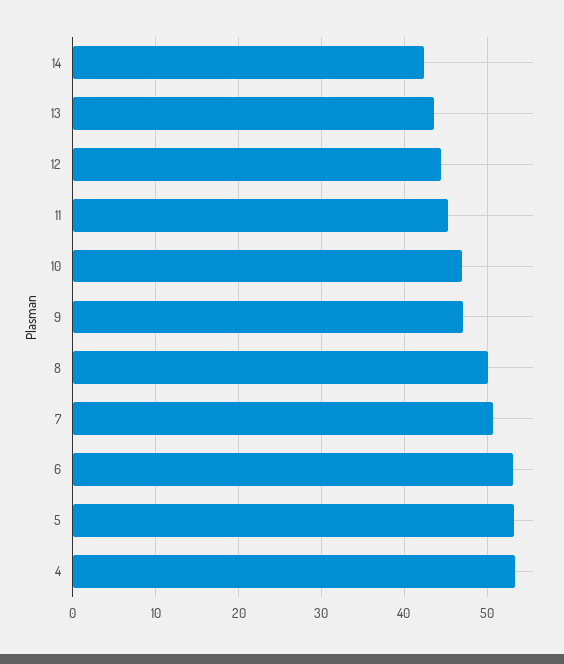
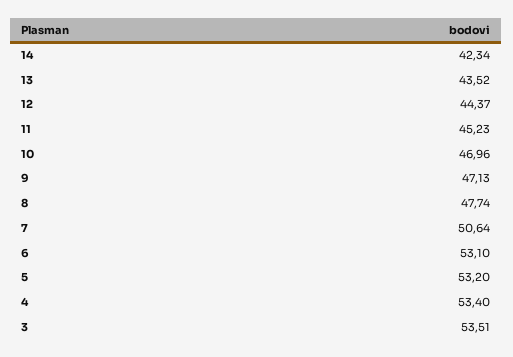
  {
    "14": 42.34,
    "13": 43.52,
    "12": 44.37,
    "11": 45.23,
    "10": 46.96,
    "9": 47.13,
-   "8": 50,
+   "8": 47.74,
    "7": 50.64,
    "6": 53.1,
    "5": 53.2,
-   "4": 53.4
+   "4": 53.4,
+   "3": 53.51
  }

